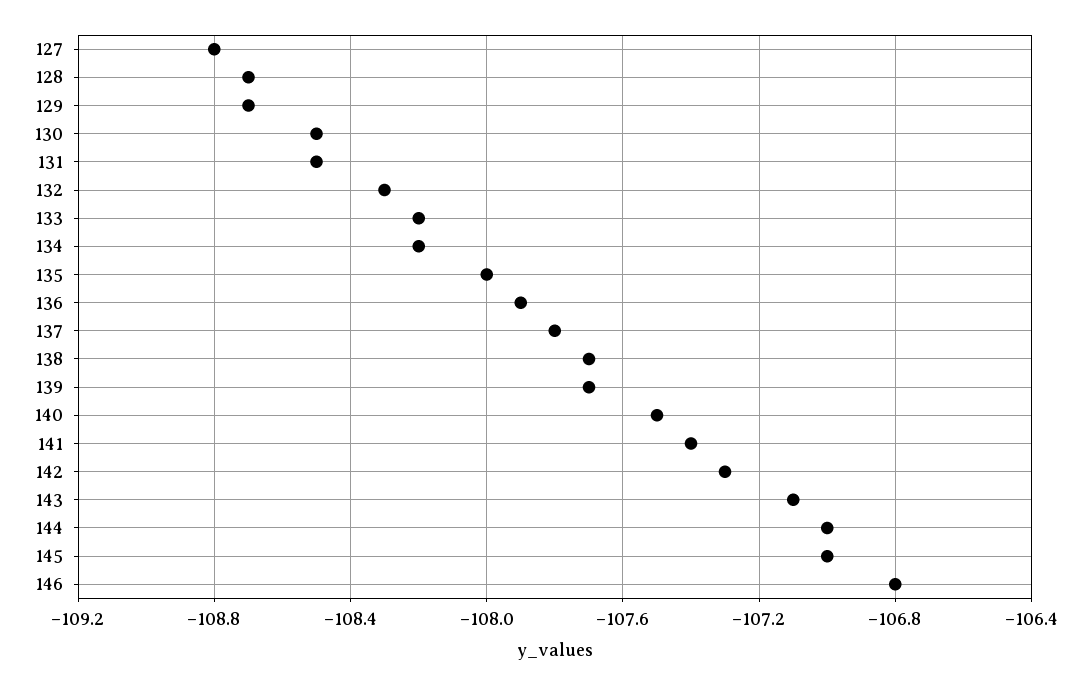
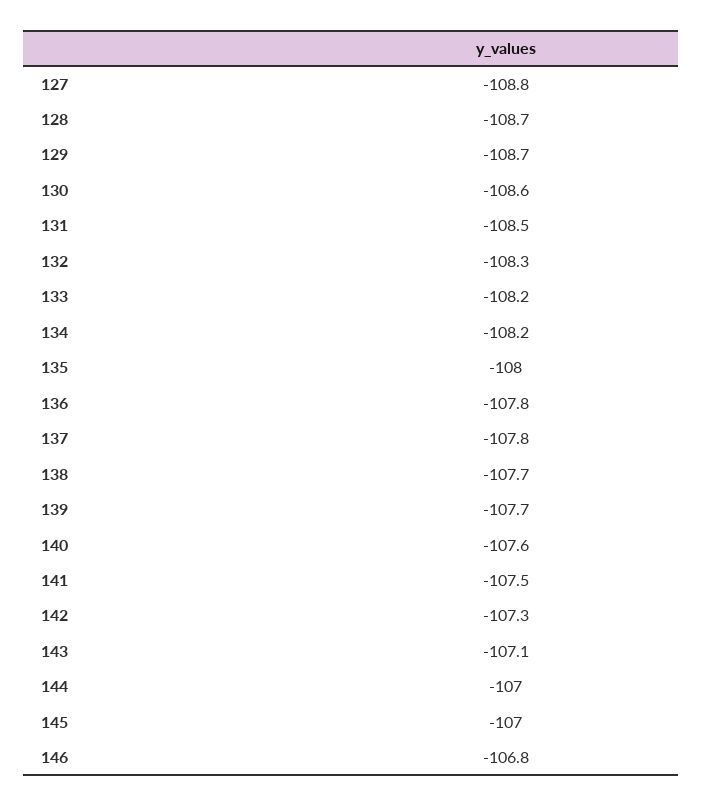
  {
    "127": -108.8,
    "128": -108.7,
    "129": -108.7,
-   "130": -108.5,
+   "130": -108.6,
    "131": -108.5,
    "132": -108.3,
    "133": -108.2,
    "134": -108.2,
    "135": -108,
-   "136": -107.9,
+   "136": -107.8,
    "137": -107.8,
    "138": -107.7,
    "139": -107.7,
-   "140": -107.5,
+   "140": -107.6,
-   "141": -107.4,
+   "141": -107.5,
    "142": -107.3,
    "143": -107.1,
    "144": -107,
    "145": -107,
    "146": -106.8
  }

